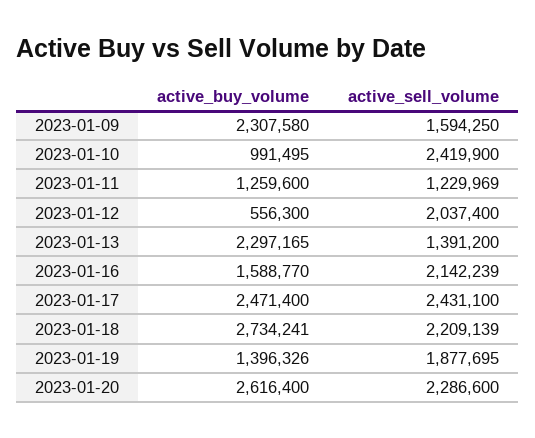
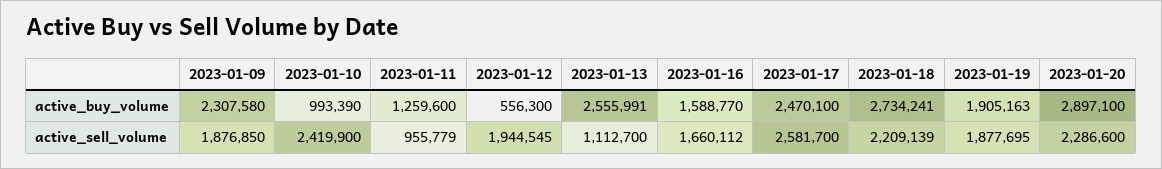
  {
    "active_buy_volume": {
      "2023-01-09": 2307580,
-     "2023-01-10": 991495,
+     "2023-01-10": 993390,
      "2023-01-11": 1259600,
      "2023-01-12": 556300,
-     "2023-01-13": 2297165,
+     "2023-01-13": 2555991,
      "2023-01-16": 1588770,
-     "2023-01-17": 2471400,
+     "2023-01-17": 2470100,
      "2023-01-18": 2734241,
-     "2023-01-19": 1396326,
+     "2023-01-19": 1905163,
-     "2023-01-20": 2616400
+     "2023-01-20": 2897100
    },
    "active_sell_volume": {
-     "2023-01-09": 1594250,
+     "2023-01-09": 1876850,
      "2023-01-10": 2419900,
-     "2023-01-11": 1229969,
+     "2023-01-11": 955779,
-     "2023-01-12": 2037400,
+     "2023-01-12": 1944545,
-     "2023-01-13": 1391200,
+     "2023-01-13": 1112700,
-     "2023-01-16": 2142239,
+     "2023-01-16": 1660112,
-     "2023-01-17": 2431100,
+     "2023-01-17": 2581700,
      "2023-01-18": 2209139,
      "2023-01-19": 1877695,
      "2023-01-20": 2286600
    }
  }

